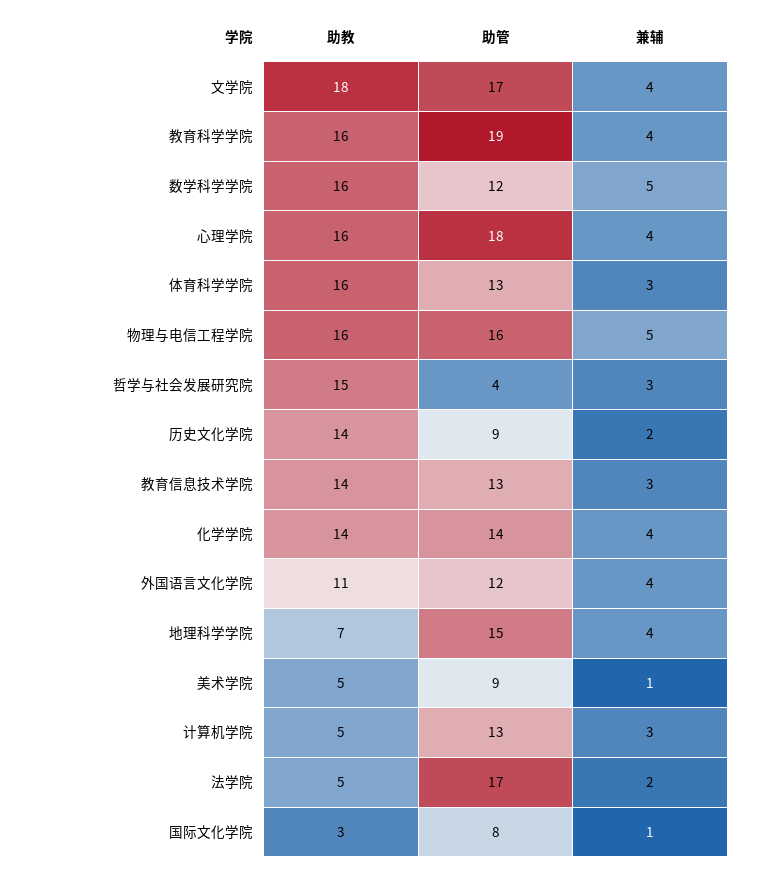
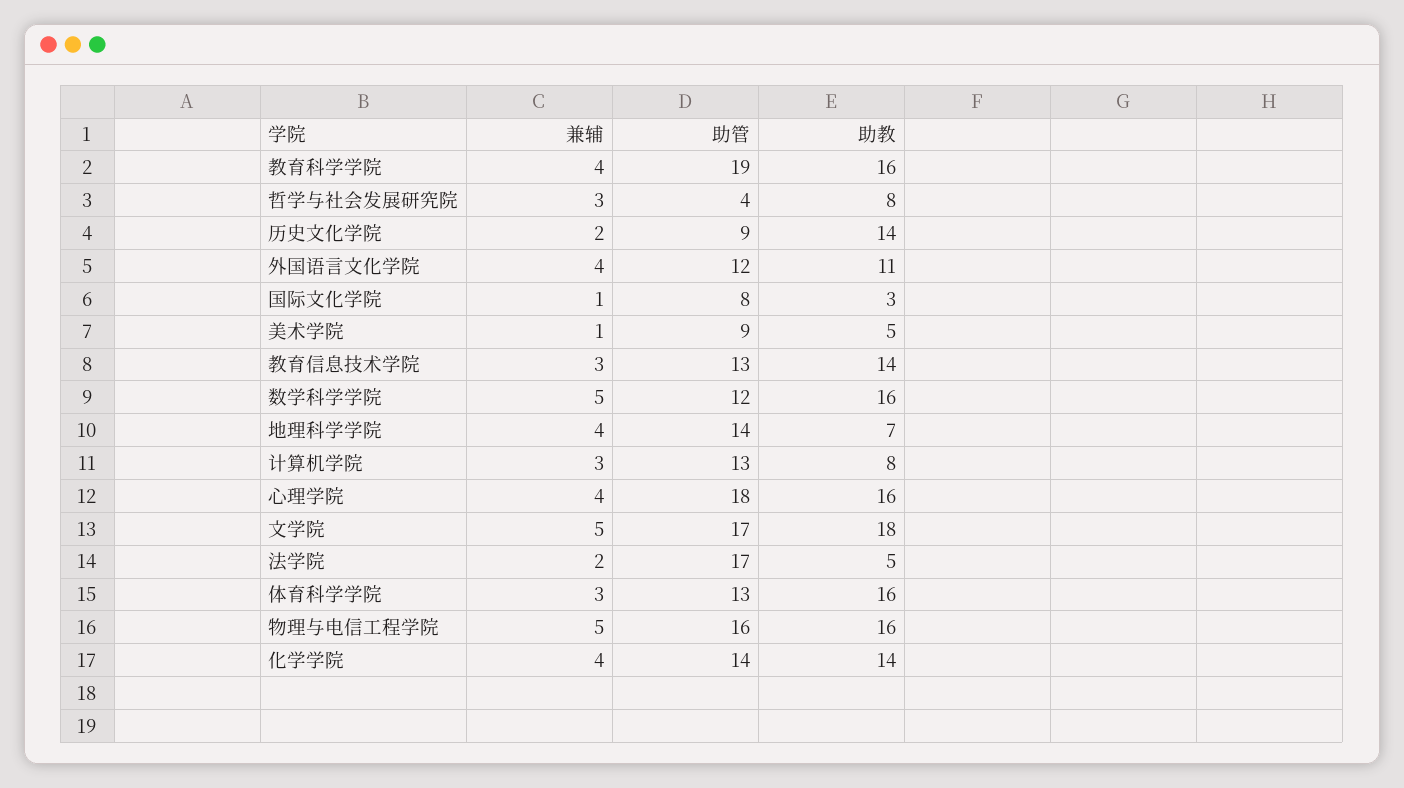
  {
    "助教": {
      "文学院": 18,
      "教育科学学院": 16,
      "数学科学学院": 16,
      "心理学院": 16,
      "体育科学学院": 16,
      "物理与电信工程学院": 16,
-     "哲学与社会发展研究院": 15,
+     "哲学与社会发展研究院": 8,
      "历史文化学院": 14,
      "教育信息技术学院": 14,
      "化学学院": 14,
      "外国语言文化学院": 11,
      "地理科学学院": 7,
      "美术学院": 5,
-     "计算机学院": 5,
+     "计算机学院": 8,
      "法学院": 5,
      "国际文化学院": 3
    },
    "助管": {
      "文学院": 17,
      "教育科学学院": 19,
      "数学科学学院": 12,
      "心理学院": 18,
      "体育科学学院": 13,
      "物理与电信工程学院": 16,
      "哲学与社会发展研究院": 4,
      "历史文化学院": 9,
      "教育信息技术学院": 13,
      "化学学院": 14,
      "外国语言文化学院": 12,
-     "地理科学学院": 15,
+     "地理科学学院": 14,
      "美术学院": 9,
      "计算机学院": 13,
      "法学院": 17,
      "国际文化学院": 8
    },
    "兼辅": {
-     "文学院": 4,
+     "文学院": 5,
      "教育科学学院": 4,
      "数学科学学院": 5,
      "心理学院": 4,
      "体育科学学院": 3,
      "物理与电信工程学院": 5,
      "哲学与社会发展研究院": 3,
      "历史文化学院": 2,
      "教育信息技术学院": 3,
      "化学学院": 4,
      "外国语言文化学院": 4,
      "地理科学学院": 4,
      "美术学院": 1,
      "计算机学院": 3,
      "法学院": 2,
      "国际文化学院": 1
    }
  }

